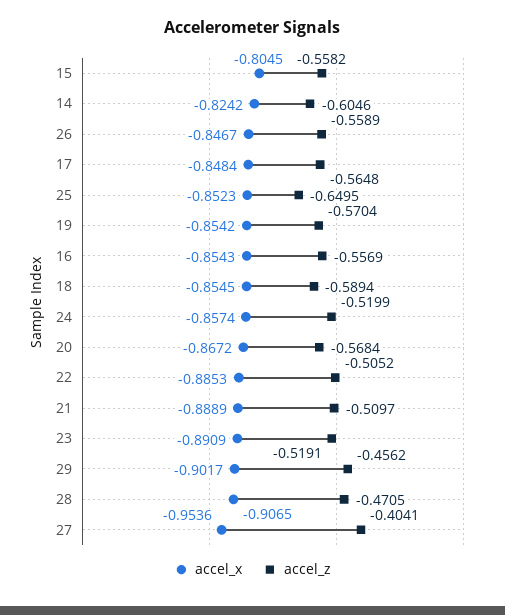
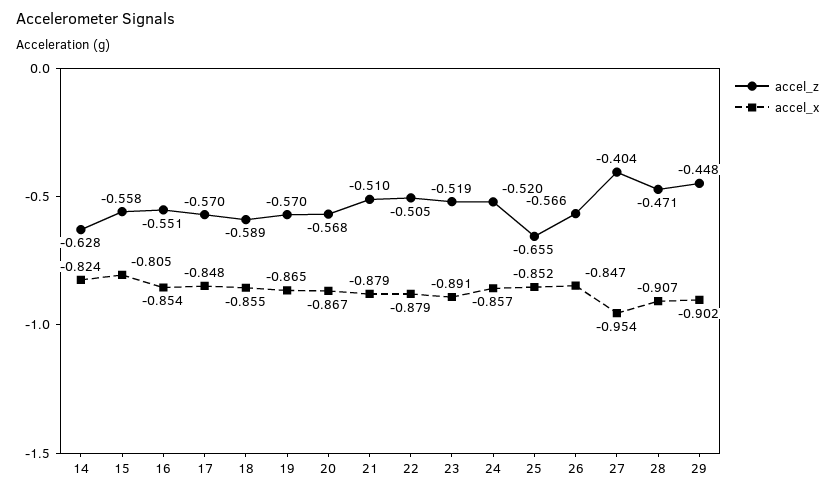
  {
    "accel_x": {
      "15": -0.8045,
      "14": -0.8242,
      "26": -0.8467,
      "17": -0.8484,
      "25": -0.8523,
-     "19": -0.8542,
+     "19": -0.865,
      "16": -0.8543,
      "18": -0.8545,
      "24": -0.8574,
      "20": -0.8672,
-     "22": -0.8853,
+     "22": -0.879,
-     "21": -0.8889,
+     "21": -0.879,
      "23": -0.8909,
      "29": -0.9017,
      "28": -0.9065,
      "27": -0.9536
    },
    "accel_z": {
      "15": -0.5582,
-     "14": -0.6046,
+     "14": -0.628,
-     "26": -0.5589,
+     "26": -0.566,
-     "17": -0.5648,
+     "17": -0.57,
-     "25": -0.6495,
+     "25": -0.655,
      "19": -0.5704,
-     "16": -0.5569,
+     "16": -0.551,
      "18": -0.5894,
      "24": -0.5199,
      "20": -0.5684,
      "22": -0.5052,
      "21": -0.5097,
      "23": -0.5191,
-     "29": -0.4562,
+     "29": -0.448,
      "28": -0.4705,
      "27": -0.4041
    }
  }

